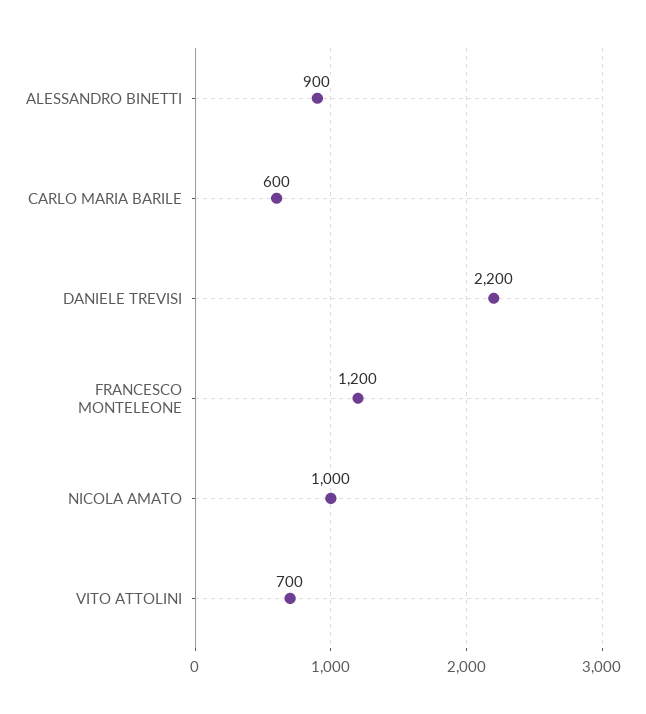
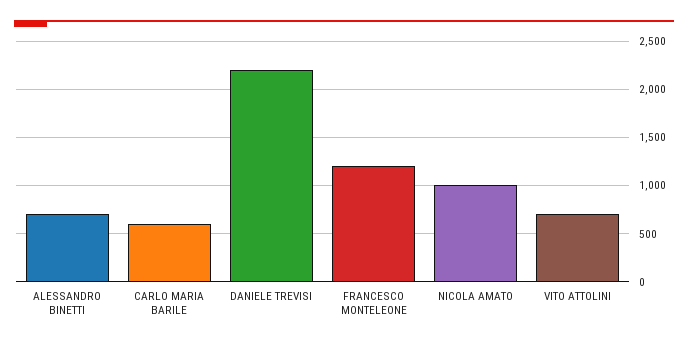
  {
-   "ALESSANDRO BINETTI": 900,
+   "ALESSANDRO BINETTI": 700,
    "CARLO MARIA BARILE": 600,
    "DANIELE TREVISI": 2200,
    "FRANCESCO MONTELEONE": 1200,
    "NICOLA AMATO": 1000,
    "VITO ATTOLINI": 700
  }

